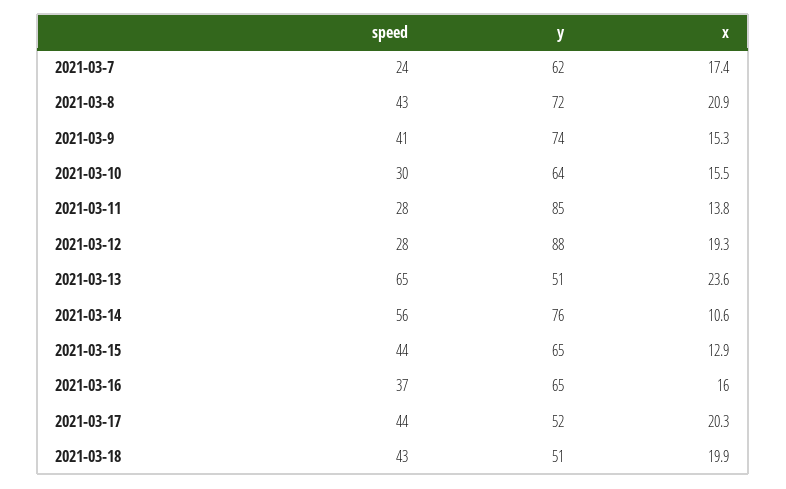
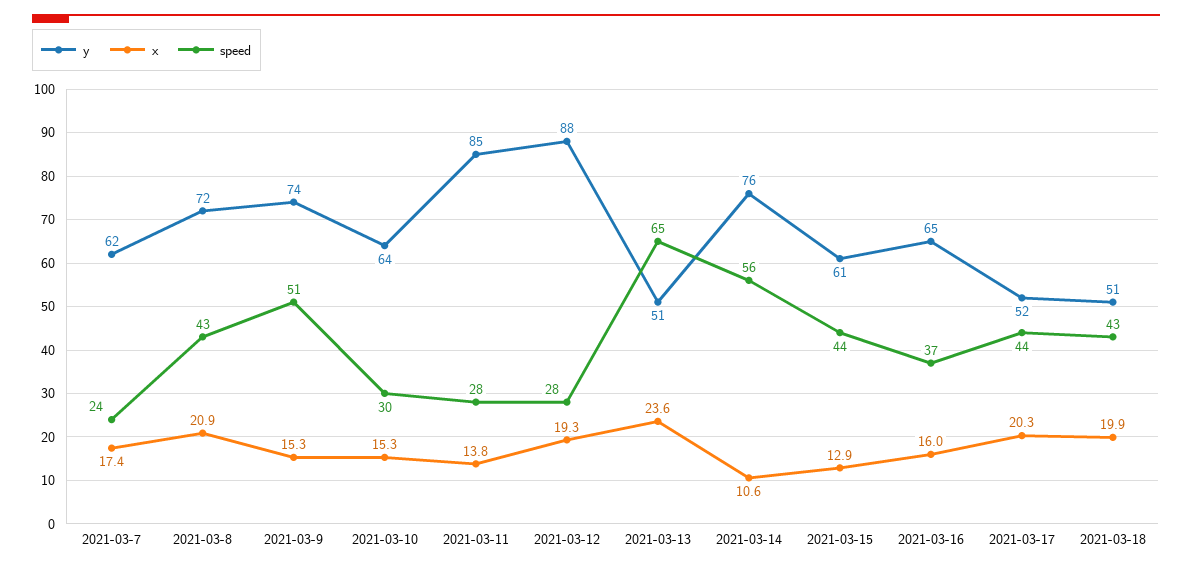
  {
    "speed": {
      "2021-03-7": 24,
      "2021-03-8": 43,
-     "2021-03-9": 41,
+     "2021-03-9": 51,
      "2021-03-10": 30,
      "2021-03-11": 28,
      "2021-03-12": 28,
      "2021-03-13": 65,
      "2021-03-14": 56,
      "2021-03-15": 44,
      "2021-03-16": 37,
      "2021-03-17": 44,
      "2021-03-18": 43
    },
    "y": {
      "2021-03-7": 62,
      "2021-03-8": 72,
      "2021-03-9": 74,
      "2021-03-10": 64,
      "2021-03-11": 85,
      "2021-03-12": 88,
      "2021-03-13": 51,
      "2021-03-14": 76,
-     "2021-03-15": 65,
+     "2021-03-15": 61,
      "2021-03-16": 65,
      "2021-03-17": 52,
      "2021-03-18": 51
    },
    "x": {
      "2021-03-7": 17.4,
      "2021-03-8": 20.9,
      "2021-03-9": 15.3,
-     "2021-03-10": 15.5,
+     "2021-03-10": 15.3,
      "2021-03-11": 13.8,
      "2021-03-12": 19.3,
      "2021-03-13": 23.6,
      "2021-03-14": 10.6,
      "2021-03-15": 12.9,
      "2021-03-16": 16,
      "2021-03-17": 20.3,
      "2021-03-18": 19.9
    }
  }

